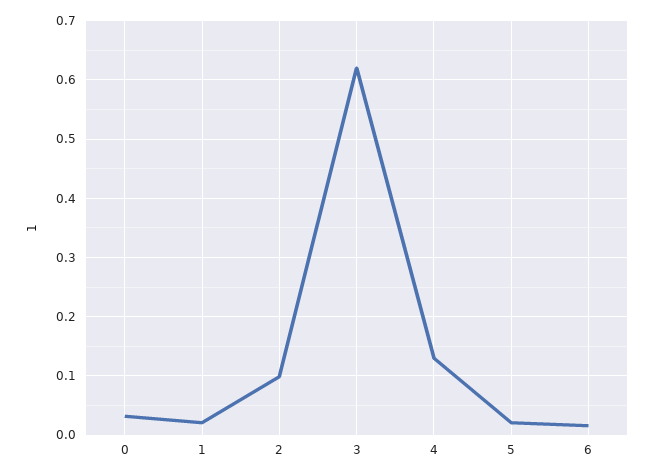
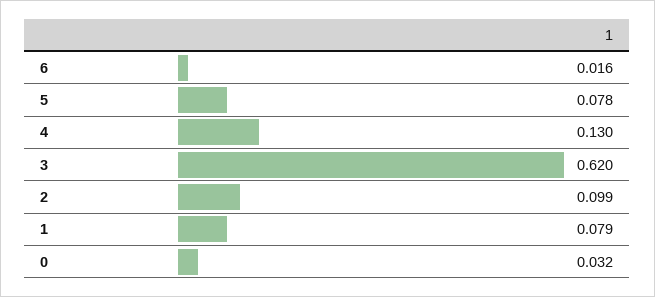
  {
    "0": 0.032,
-   "1": 0.02,
+   "1": 0.079,
    "2": 0.099,
    "3": 0.62,
    "4": 0.13,
-   "5": 0.02,
+   "5": 0.078,
    "6": 0.016
  }

